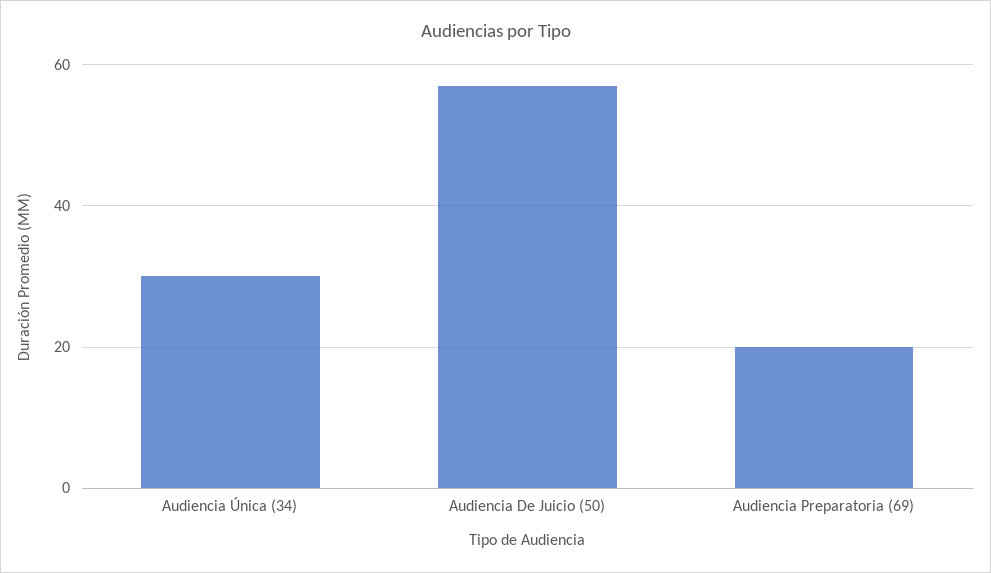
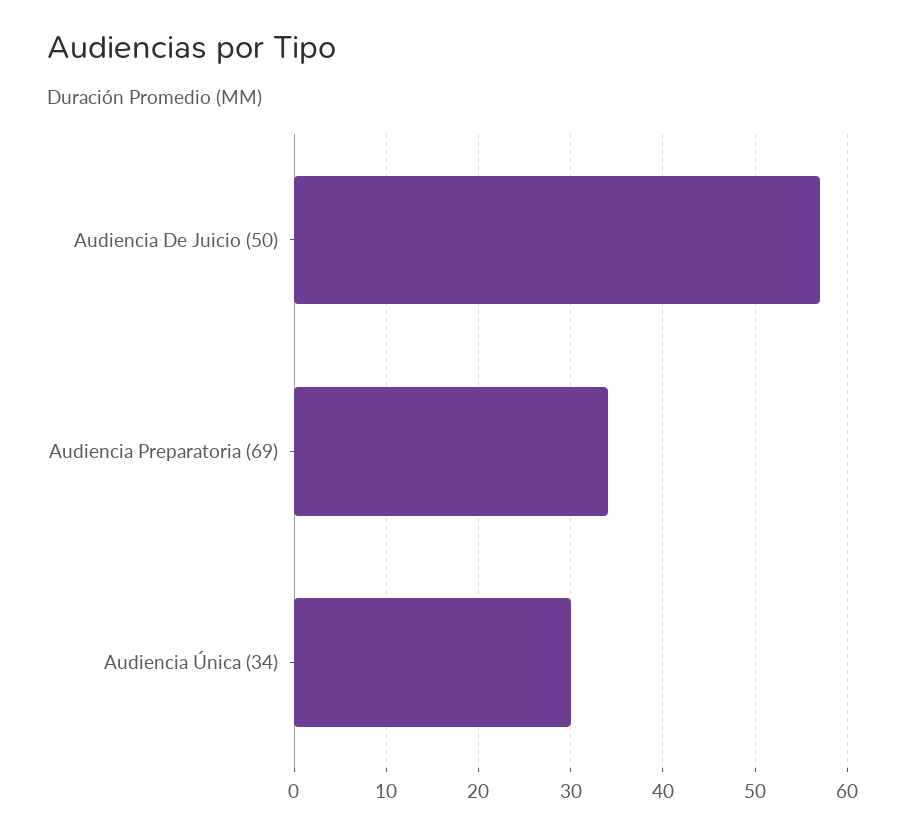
  {
    "Audiencia Única (34)": 30,
    "Audiencia De Juicio (50)": 57,
-   "Audiencia Preparatoria (69)": 20
+   "Audiencia Preparatoria (69)": 34
  }

